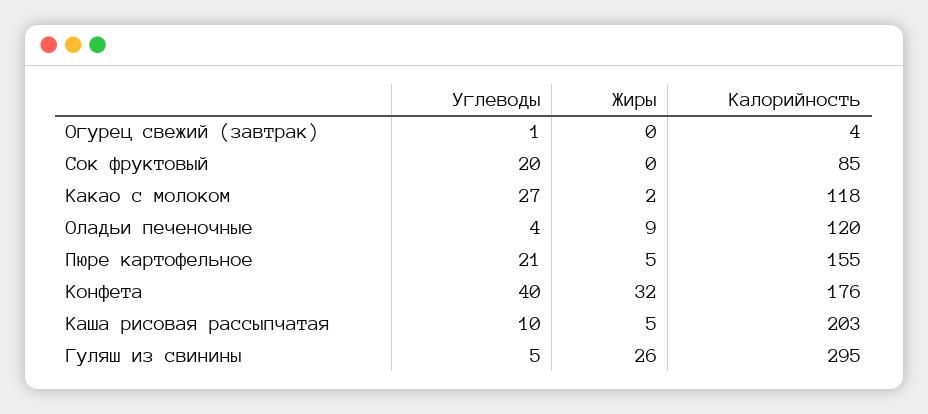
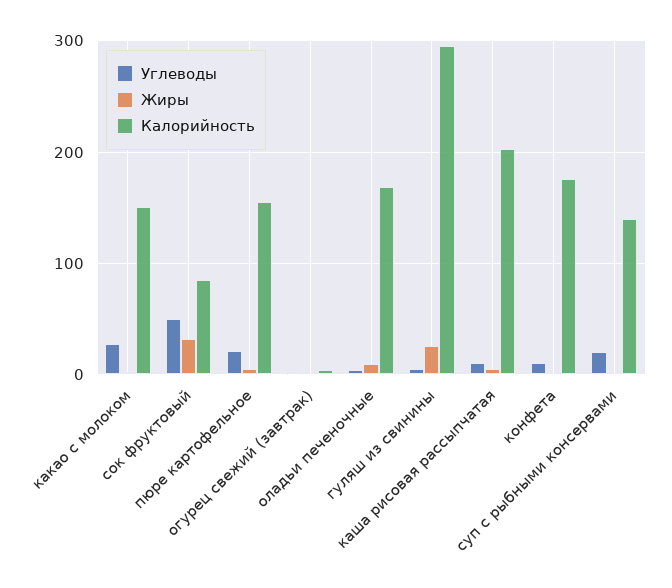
  {
    "Углеводы": {
      "Огурец свежий (завтрак)": 1,
-     "Сок фруктовый": 20,
+     "Сок фруктовый": 50,
      "Какао с молоком": 27,
      "Оладьи печеночные": 4,
      "Пюре картофельное": 21,
-     "Конфета": 40,
+     "Конфета": 10,
      "Каша рисовая рассыпчатая": 10,
-     "Гуляш из свинины": 5
+     "Гуляш из свинины": 5,
+     "суп с рыбными консервами": 20
    },
    "Жиры": {
      "Огурец свежий (завтрак)": 0,
-     "Сок фруктовый": 0,
+     "Сок фруктовый": 30,
      "Какао с молоком": 2,
      "Оладьи печеночные": 9,
      "Пюре картофельное": 5,
-     "Конфета": 32,
+     "Конфета": 0,
      "Каша рисовая рассыпчатая": 5,
-     "Гуляш из свинины": 26
+     "Гуляш из свинины": 26,
+     "суп с рыбными консервами": 0
    },
    "Калорийность": {
      "Огурец свежий (завтрак)": 4,
      "Сок фруктовый": 85,
-     "Какао с молоком": 118,
+     "Какао с молоком": 150,
-     "Оладьи печеночные": 120,
+     "Оладьи печеночные": 170,
      "Пюре картофельное": 155,
      "Конфета": 176,
      "Каша рисовая рассыпчатая": 203,
-     "Гуляш из свинины": 295
+     "Гуляш из свинины": 295,
+     "суп с рыбными консервами": 140
    }
  }

